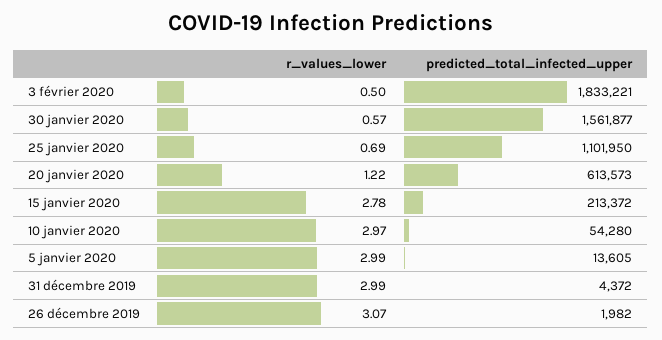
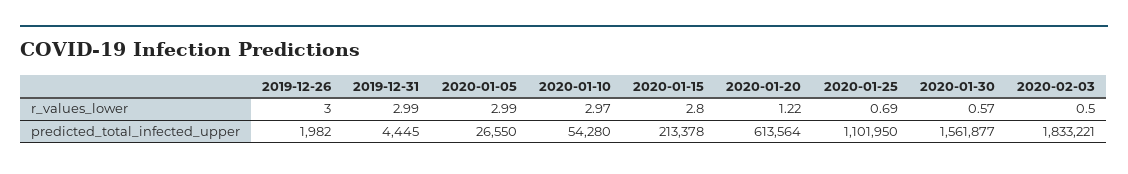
  {
    "r_values_lower": {
      "3 février 2020": 0.5,
      "30 janvier 2020": 0.57,
      "25 janvier 2020": 0.69,
      "20 janvier 2020": 1.22,
-     "15 janvier 2020": 2.78,
+     "15 janvier 2020": 2.8,
      "10 janvier 2020": 2.97,
      "5 janvier 2020": 2.99,
      "31 décembre 2019": 2.99,
-     "26 décembre 2019": 3.07
+     "26 décembre 2019": 3
    },
    "predicted_total_infected_upper": {
      "3 février 2020": 1833221,
      "30 janvier 2020": 1561877,
      "25 janvier 2020": 1101950,
-     "20 janvier 2020": 613573,
+     "20 janvier 2020": 613564,
-     "15 janvier 2020": 213372,
+     "15 janvier 2020": 213378,
      "10 janvier 2020": 54280,
-     "5 janvier 2020": 13605,
+     "5 janvier 2020": 26550,
-     "31 décembre 2019": 4372,
+     "31 décembre 2019": 4445,
      "26 décembre 2019": 1982
    }
  }

